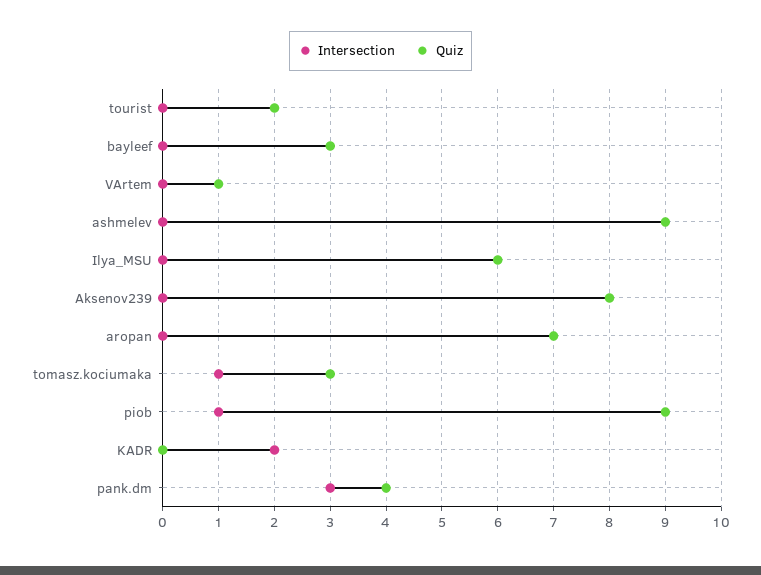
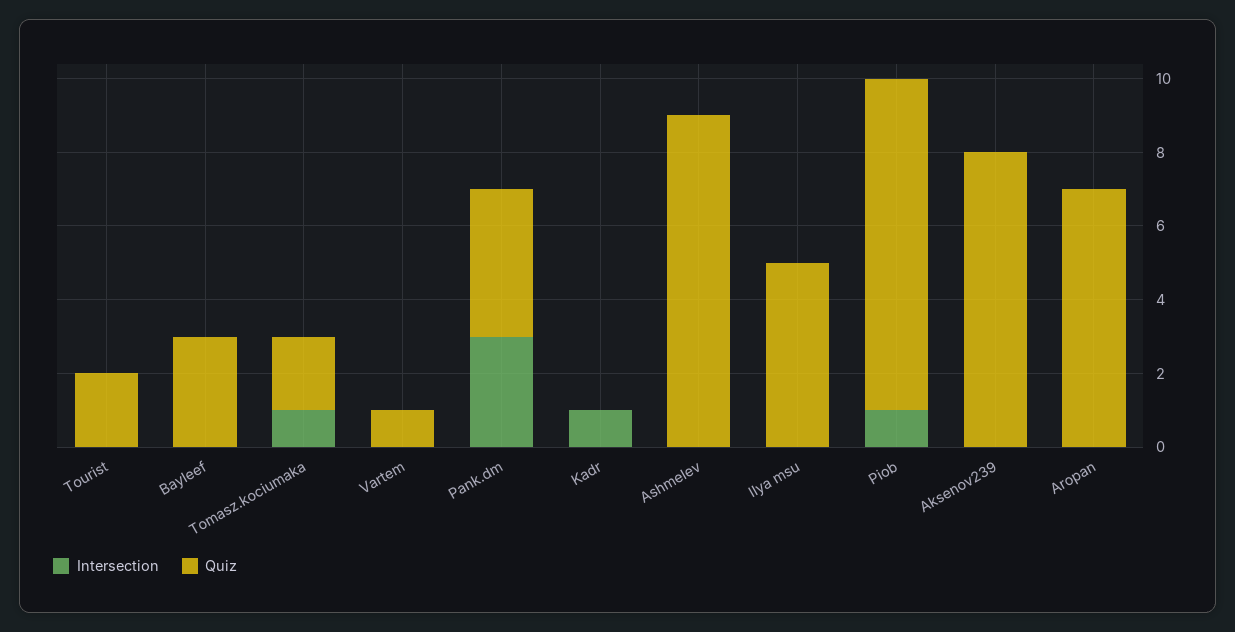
  {
    "Intersection": {
      "tourist": 0,
      "bayleef": 0,
      "VArtem": 0,
      "ashmelev": 0,
      "Ilya_MSU": 0,
      "Aksenov239": 0,
      "aropan": 0,
      "tomasz.kociumaka": 1,
      "piob": 1,
-     "KADR": 2,
+     "KADR": 1,
      "pank.dm": 3
    },
    "Quiz": {
      "tourist": 2,
      "bayleef": 3,
      "VArtem": 1,
      "ashmelev": 9,
-     "Ilya_MSU": 6,
+     "Ilya_MSU": 5,
      "Aksenov239": 8,
      "aropan": 7,
-     "tomasz.kociumaka": 3,
+     "tomasz.kociumaka": 2,
      "piob": 9,
      "KADR": 0,
      "pank.dm": 4
    }
  }

